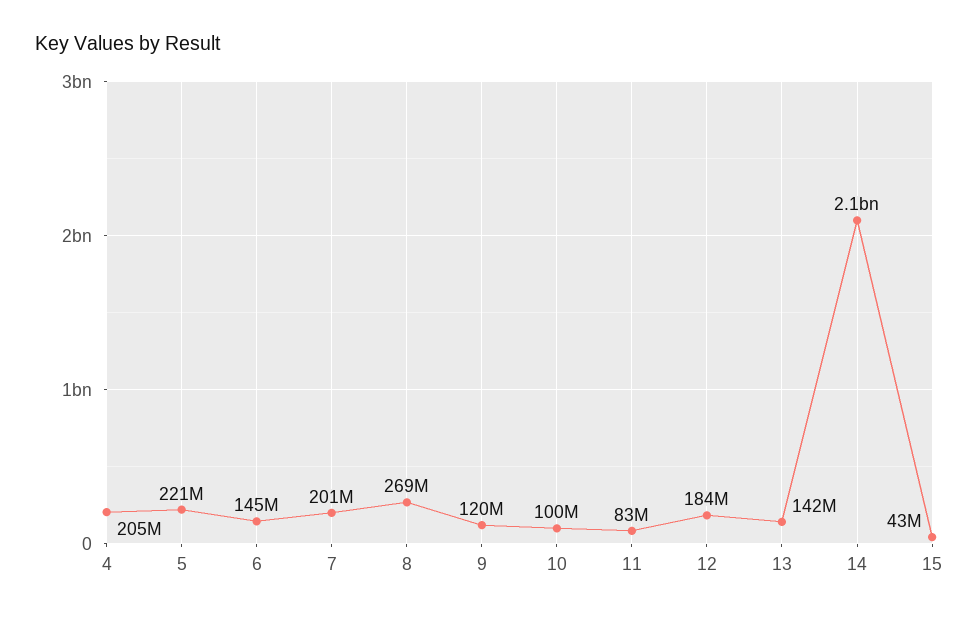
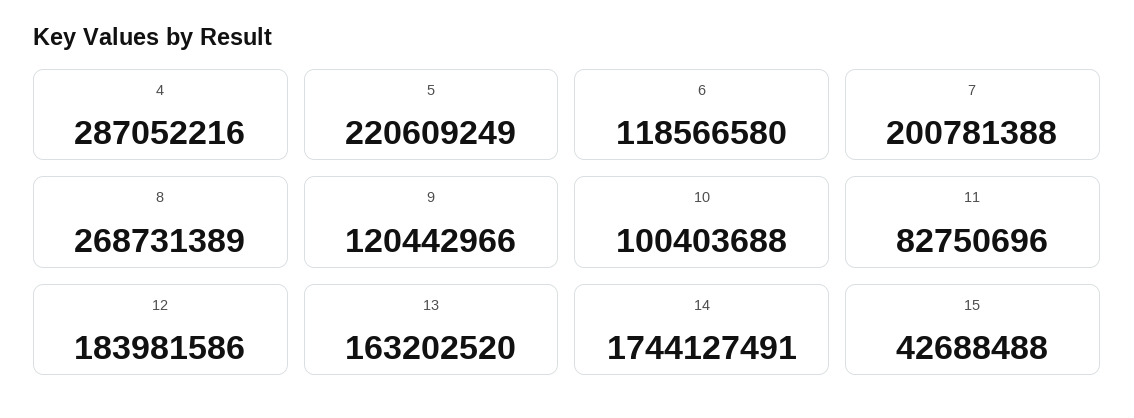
  {
-   "4": 205000000,
+   "4": 287052216,
    "5": 220609249,
-   "6": 145000000,
+   "6": 118566580,
    "7": 200781388,
    "8": 268731389,
    "9": 120442966,
    "10": 100403688,
    "11": 82750696,
    "12": 183981586,
-   "13": 142000000,
+   "13": 163202520,
-   "14": 2100000000,
+   "14": 1744127491,
    "15": 42688488
  }

